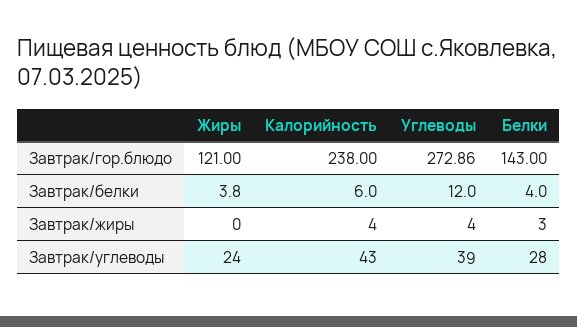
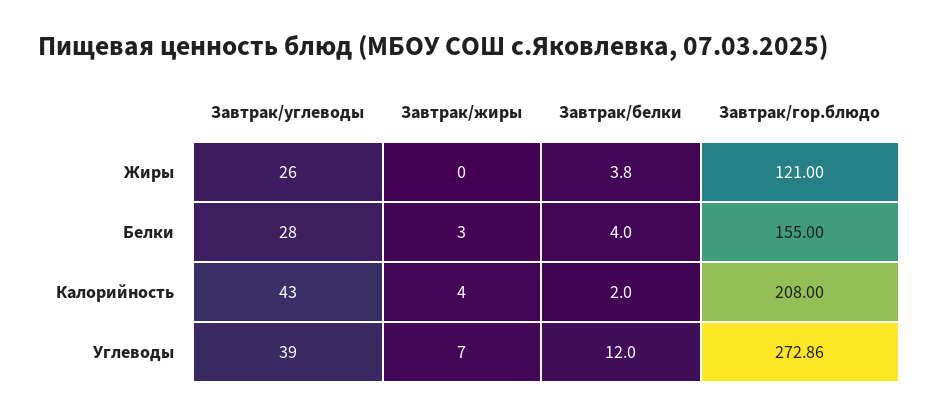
  {
    "Жиры": {
      "Завтрак/гор.блюдо": 121,
      "Завтрак/белки": 3.8,
      "Завтрак/жиры": 0,
-     "Завтрак/углеводы": 24
+     "Завтрак/углеводы": 26
    },
    "Калорийность": {
-     "Завтрак/гор.блюдо": 238,
+     "Завтрак/гор.блюдо": 208,
-     "Завтрак/белки": 6,
+     "Завтрак/белки": 2,
      "Завтрак/жиры": 4,
      "Завтрак/углеводы": 43
    },
    "Углеводы": {
      "Завтрак/гор.блюдо": 272.86,
      "Завтрак/белки": 12,
-     "Завтрак/жиры": 4,
+     "Завтрак/жиры": 7,
      "Завтрак/углеводы": 39
    },
    "Белки": {
-     "Завтрак/гор.блюдо": 143,
+     "Завтрак/гор.блюдо": 155,
      "Завтрак/белки": 4,
      "Завтрак/жиры": 3,
      "Завтрак/углеводы": 28
    }
  }

